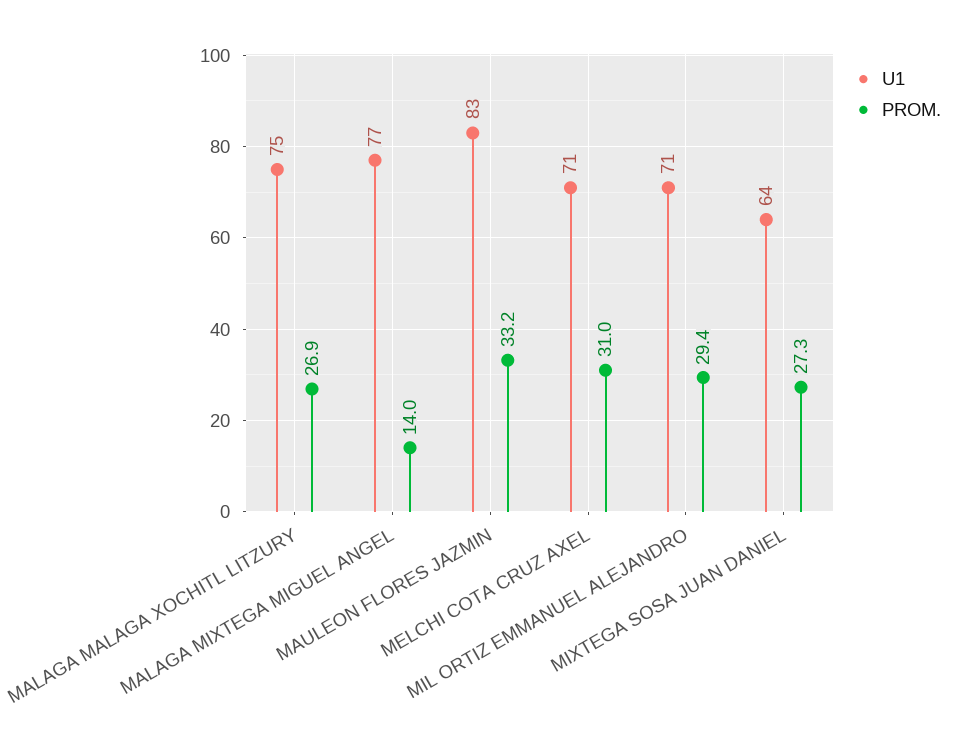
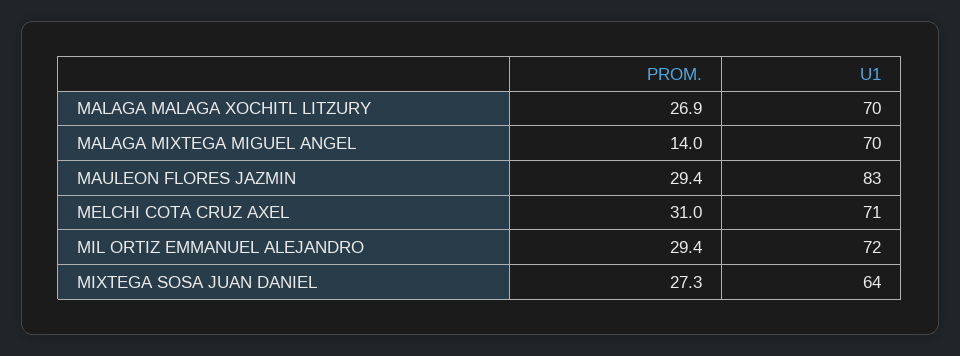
  {
    "U1": {
-     "MALAGA MALAGA XOCHITL LITZURY": 75,
+     "MALAGA MALAGA XOCHITL LITZURY": 70,
-     "MALAGA MIXTEGA MIGUEL ANGEL": 77,
+     "MALAGA MIXTEGA MIGUEL ANGEL": 70,
      "MAULEON FLORES JAZMIN": 83,
      "MELCHI COTA CRUZ AXEL": 71,
-     "MIL ORTIZ EMMANUEL ALEJANDRO": 71,
+     "MIL ORTIZ EMMANUEL ALEJANDRO": 72,
      "MIXTEGA SOSA JUAN DANIEL": 64
    },
    "PROM.": {
      "MALAGA MALAGA XOCHITL LITZURY": 26.9,
      "MALAGA MIXTEGA MIGUEL ANGEL": 14,
-     "MAULEON FLORES JAZMIN": 33.2,
+     "MAULEON FLORES JAZMIN": 29.4,
      "MELCHI COTA CRUZ AXEL": 31,
      "MIL ORTIZ EMMANUEL ALEJANDRO": 29.4,
      "MIXTEGA SOSA JUAN DANIEL": 27.3
    }
  }

